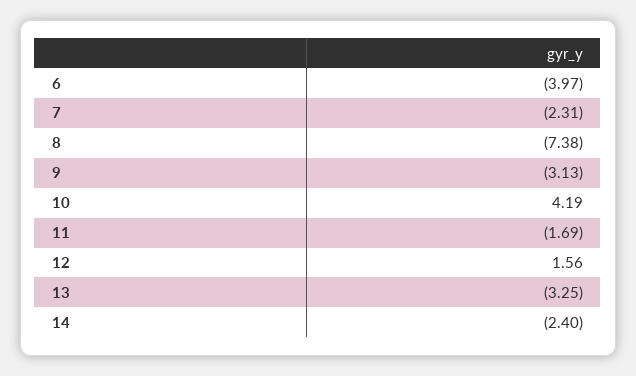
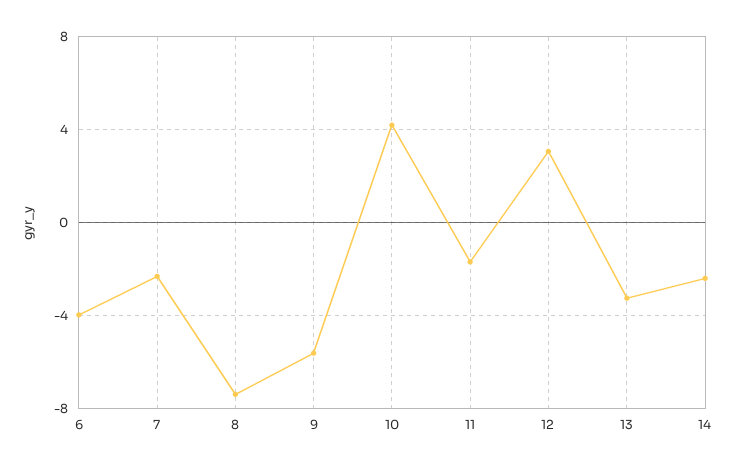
  {
    "6": -3.97,
    "7": -2.31,
    "8": -7.38,
-   "9": -3.13,
+   "9": -5.5,
    "10": 4.19,
    "11": -1.69,
-   "12": 1.56,
+   "12": 3,
    "13": -3.25,
    "14": -2.4
  }

